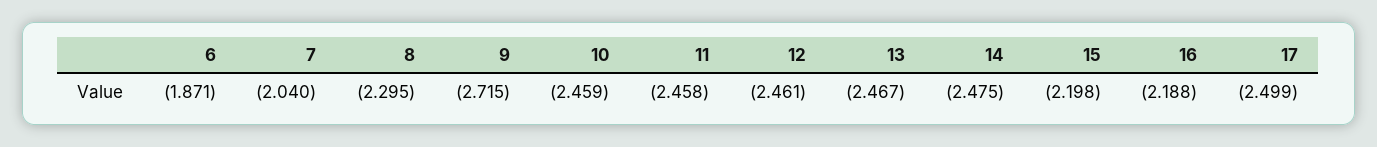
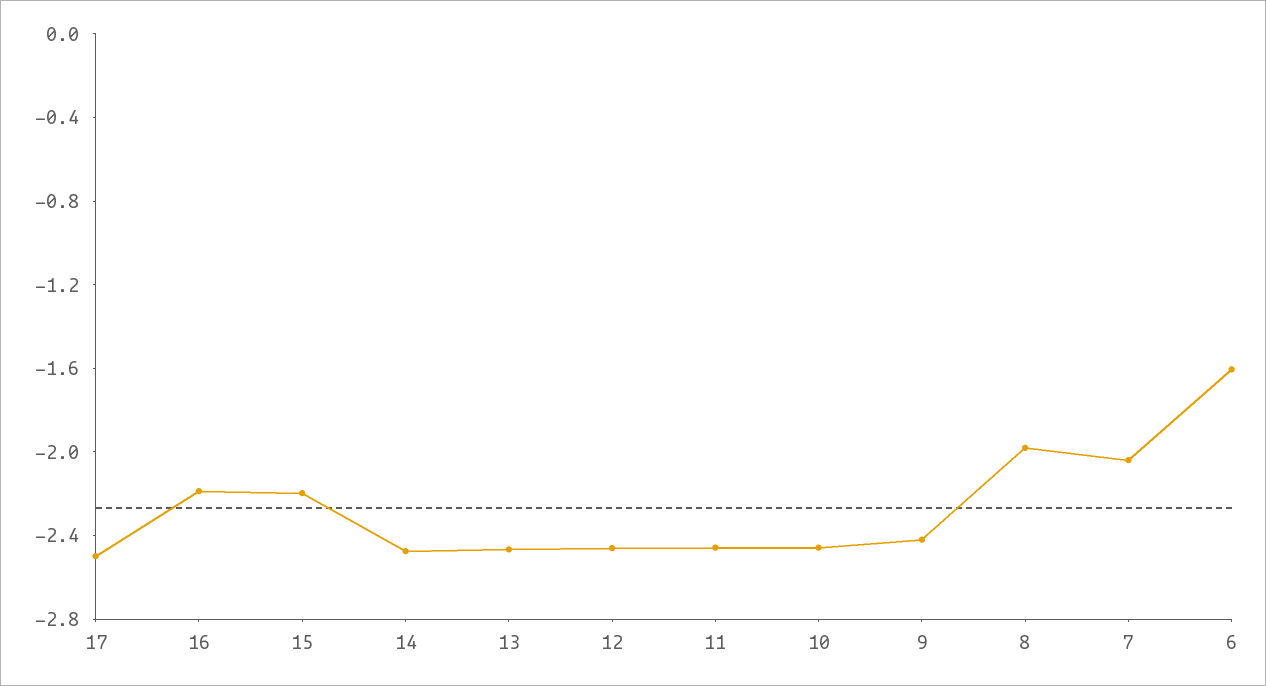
  {
-   "6": -1.871,
+   "6": -1.6,
    "7": -2.04,
-   "8": -2.295,
+   "8": -2,
-   "9": -2.715,
+   "9": -2.4,
    "10": -2.459,
    "11": -2.458,
    "12": -2.461,
    "13": -2.467,
    "14": -2.475,
    "15": -2.198,
    "16": -2.188,
    "17": -2.499
  }

